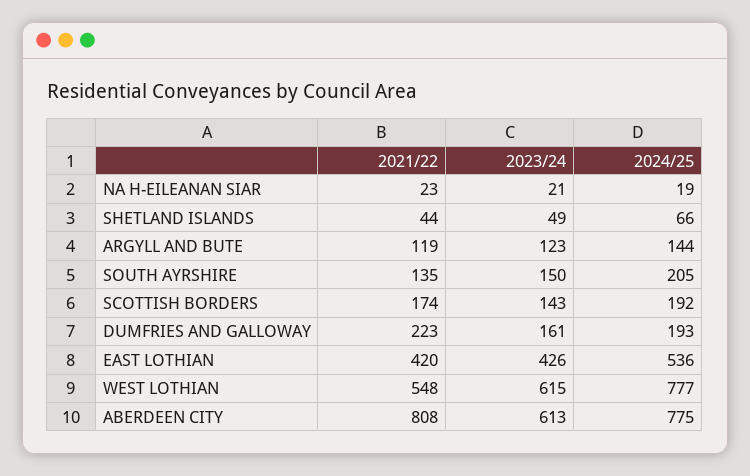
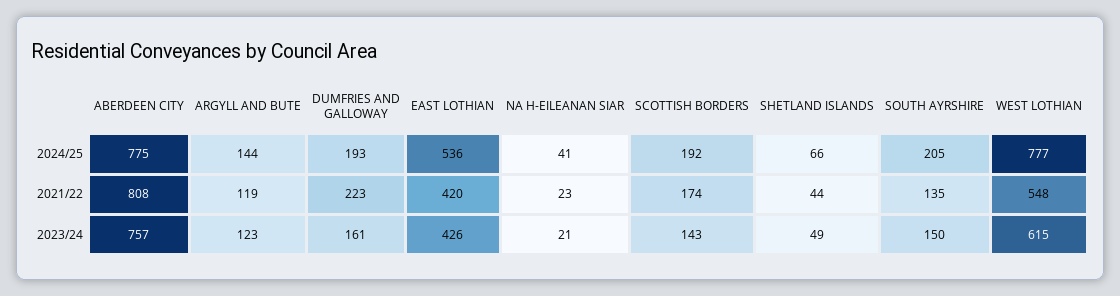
  {
    "2021/22": {
      "NA H-EILEANAN SIAR": 23,
      "SHETLAND ISLANDS": 44,
      "ARGYLL AND BUTE": 119,
      "SOUTH AYRSHIRE": 135,
      "SCOTTISH BORDERS": 174,
      "DUMFRIES AND GALLOWAY": 223,
      "EAST LOTHIAN": 420,
      "WEST LOTHIAN": 548,
      "ABERDEEN CITY": 808
    },
    "2023/24": {
      "NA H-EILEANAN SIAR": 21,
      "SHETLAND ISLANDS": 49,
      "ARGYLL AND BUTE": 123,
      "SOUTH AYRSHIRE": 150,
      "SCOTTISH BORDERS": 143,
      "DUMFRIES AND GALLOWAY": 161,
      "EAST LOTHIAN": 426,
      "WEST LOTHIAN": 615,
-     "ABERDEEN CITY": 613
+     "ABERDEEN CITY": 757
    },
    "2024/25": {
-     "NA H-EILEANAN SIAR": 19,
+     "NA H-EILEANAN SIAR": 41,
      "SHETLAND ISLANDS": 66,
      "ARGYLL AND BUTE": 144,
      "SOUTH AYRSHIRE": 205,
      "SCOTTISH BORDERS": 192,
      "DUMFRIES AND GALLOWAY": 193,
      "EAST LOTHIAN": 536,
      "WEST LOTHIAN": 777,
      "ABERDEEN CITY": 775
    }
  }

